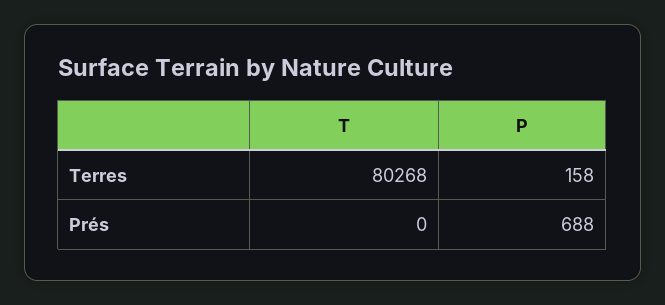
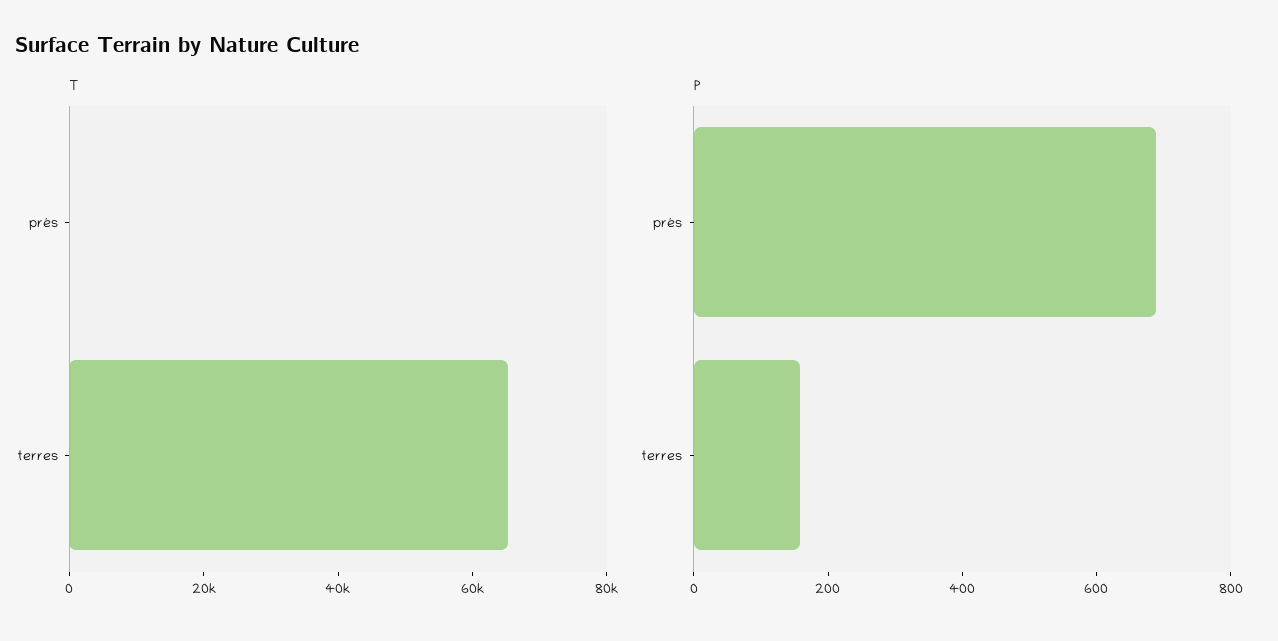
  {
    "T": {
-     "Terres": 80268,
+     "Terres": 65000,
      "Prés": 0
    },
    "P": {
      "Terres": 158,
      "Prés": 688
    }
  }

